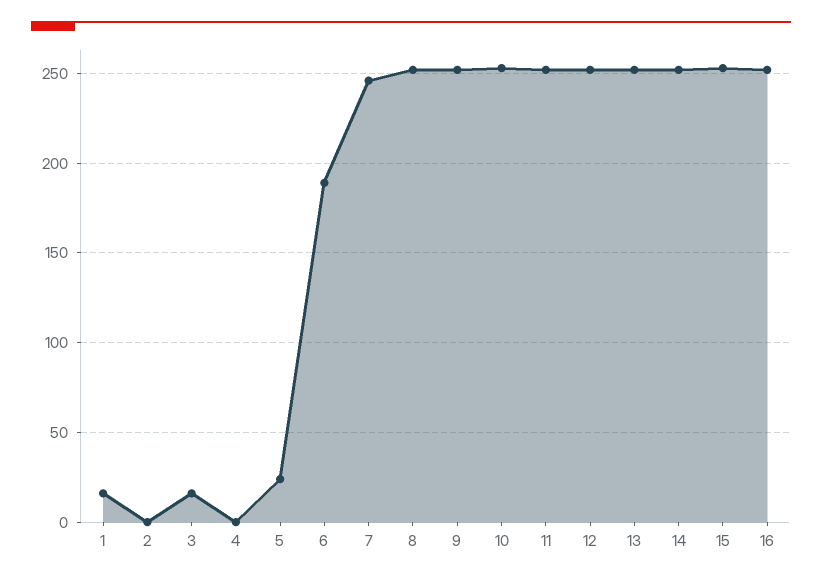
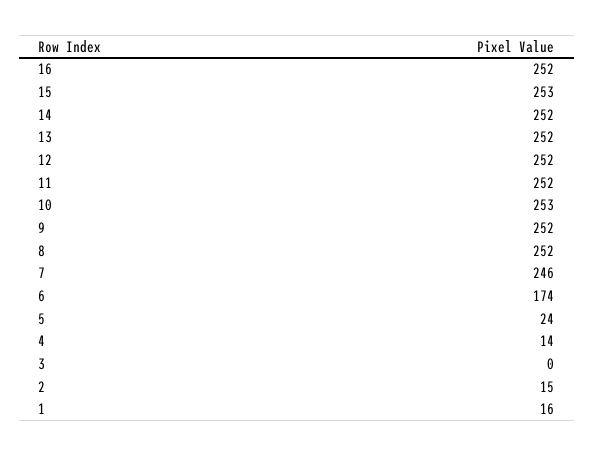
  {
    "1": 16,
-   "2": 0,
+   "2": 15,
-   "3": 15,
+   "3": 0,
-   "4": 0,
+   "4": 14,
    "5": 24,
-   "6": 190,
+   "6": 174,
    "7": 246,
    "8": 252,
    "9": 252,
    "10": 253,
    "11": 252,
    "12": 252,
    "13": 252,
    "14": 252,
    "15": 253,
    "16": 252
  }

